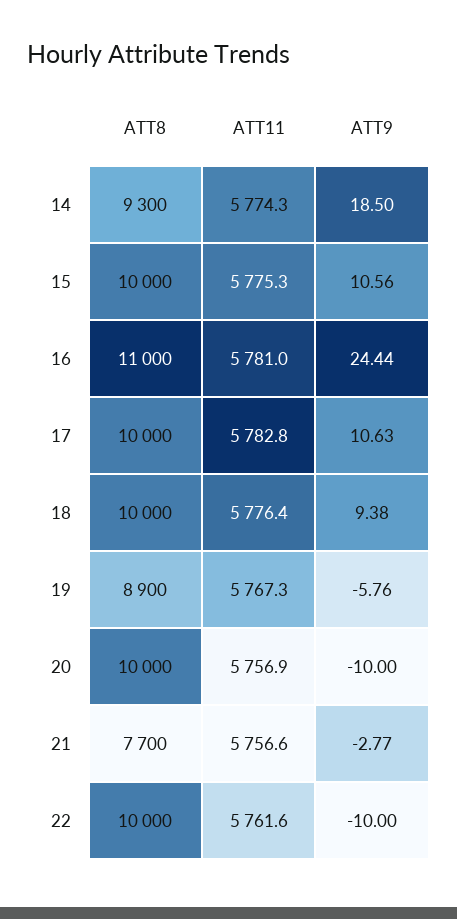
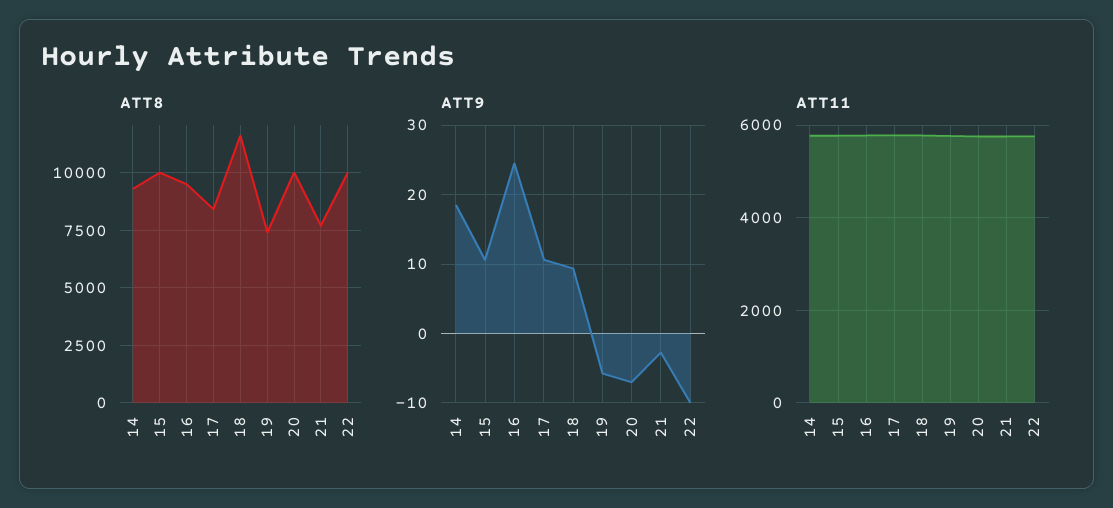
  {
    "ATT8": {
      "14": 9300,
      "15": 10000,
-     "16": 11000,
+     "16": 9500,
-     "17": 10000,
+     "17": 8500,
-     "18": 10000,
+     "18": 11500,
-     "19": 8900,
+     "19": 7500,
      "20": 10000,
      "21": 7700,
      "22": 10000
    },
    "ATT11": {
      "14": 5774.3,
      "15": 5775.3,
      "16": 5781,
      "17": 5782.8,
      "18": 5776.4,
      "19": 5767.3,
      "20": 5756.9,
      "21": 5756.6,
      "22": 5761.6
    },
    "ATT9": {
      "14": 18.5,
      "15": 10.56,
      "16": 24.44,
      "17": 10.63,
      "18": 9.38,
      "19": -5.76,
-     "20": -10,
+     "20": -7,
      "21": -2.77,
      "22": -10
    }
  }

